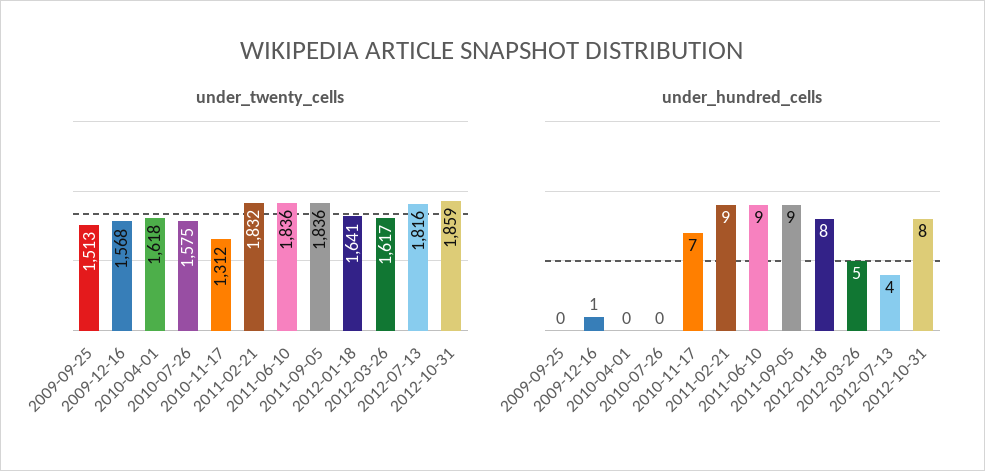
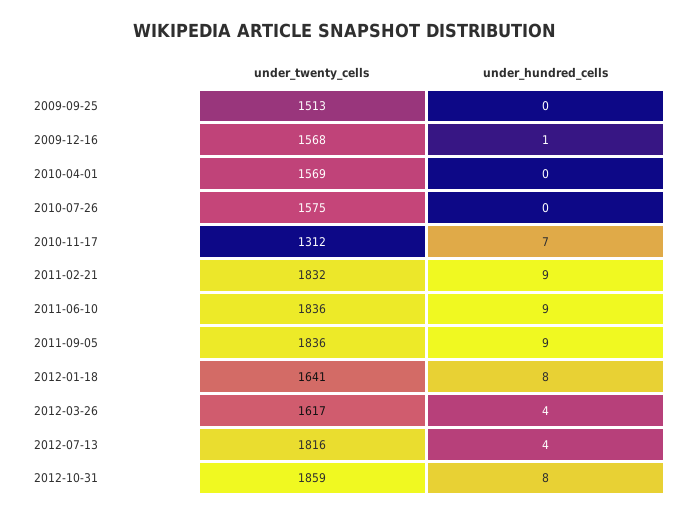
  {
    "under_twenty_cells": {
      "2009-09-25": 1513,
      "2009-12-16": 1568,
-     "2010-04-01": 1618,
+     "2010-04-01": 1569,
      "2010-07-26": 1575,
      "2010-11-17": 1312,
      "2011-02-21": 1832,
      "2011-06-10": 1836,
      "2011-09-05": 1836,
      "2012-01-18": 1641,
      "2012-03-26": 1617,
      "2012-07-13": 1816,
      "2012-10-31": 1859
    },
    "under_hundred_cells": {
      "2009-09-25": 0,
      "2009-12-16": 1,
      "2010-04-01": 0,
      "2010-07-26": 0,
      "2010-11-17": 7,
      "2011-02-21": 9,
      "2011-06-10": 9,
      "2011-09-05": 9,
      "2012-01-18": 8,
-     "2012-03-26": 5,
+     "2012-03-26": 4,
      "2012-07-13": 4,
      "2012-10-31": 8
    }
  }

